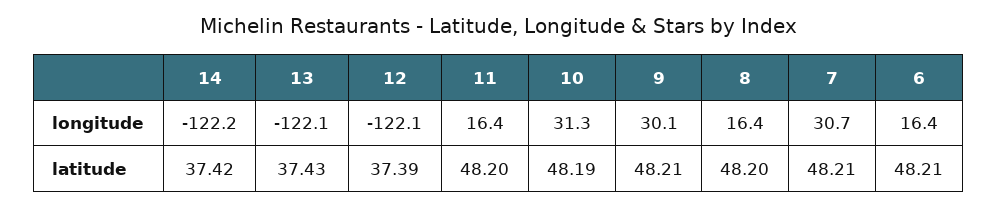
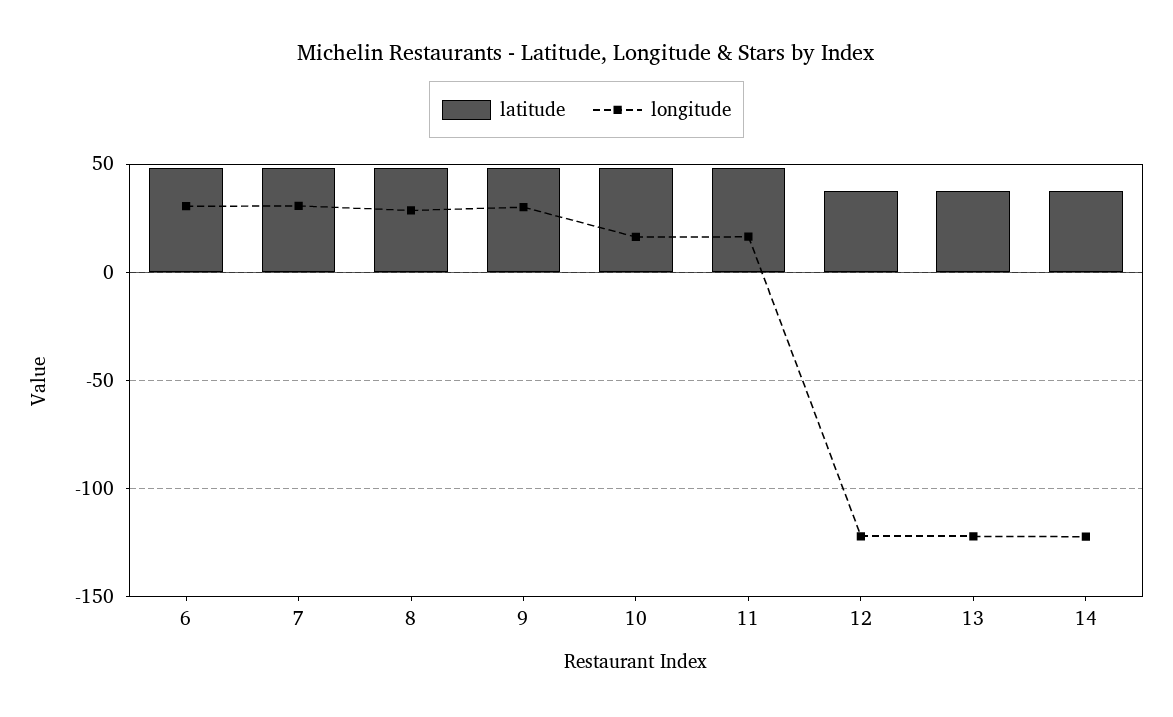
  {
    "longitude": {
      "14": -122.2,
      "13": -122.1,
      "12": -122.1,
      "11": 16.4,
-     "10": 31.3,
+     "10": 15,
      "9": 30.1,
-     "8": 16.4,
+     "8": 30,
      "7": 30.7,
-     "6": 16.4
+     "6": 30
    },
    "latitude": {
      "14": 37.42,
      "13": 37.43,
      "12": 37.39,
      "11": 48.2,
      "10": 48.19,
      "9": 48.21,
      "8": 48.2,
      "7": 48.21,
      "6": 48.21
    }
  }

